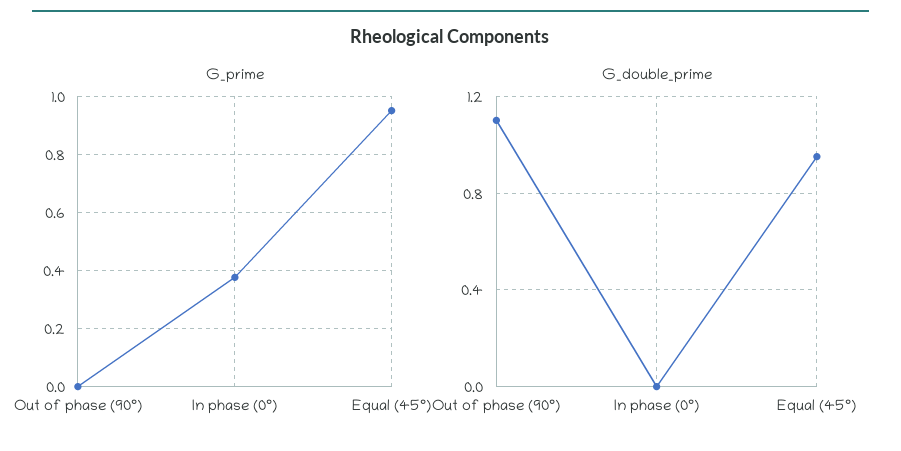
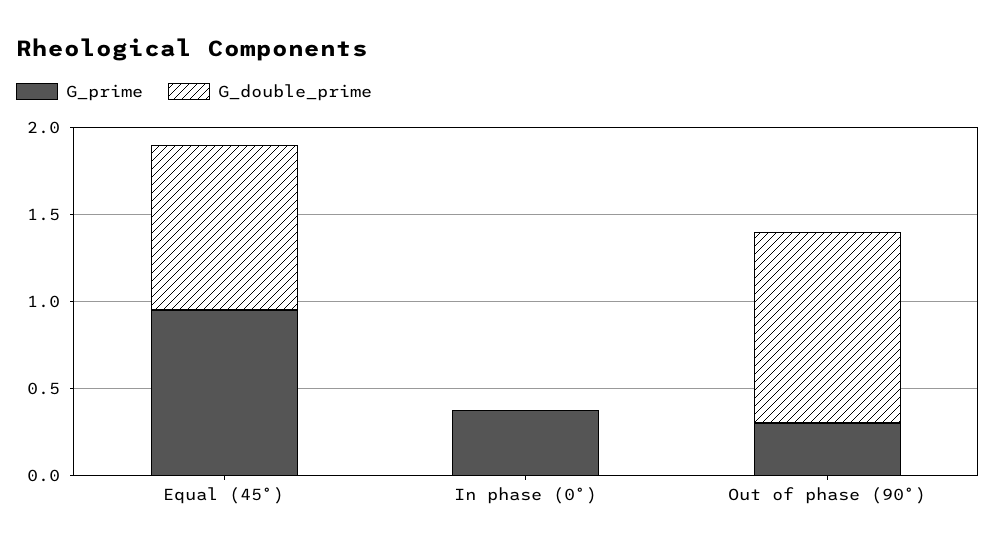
  {
    "G_prime": {
-     "Out of phase (90°)": 0,
+     "Out of phase (90°)": 0.3,
      "In phase (0°)": 0.375,
      "Equal (45°)": 0.95
    },
    "G_double_prime": {
      "Out of phase (90°)": 1.1,
      "In phase (0°)": 0,
      "Equal (45°)": 0.95
    }
  }

